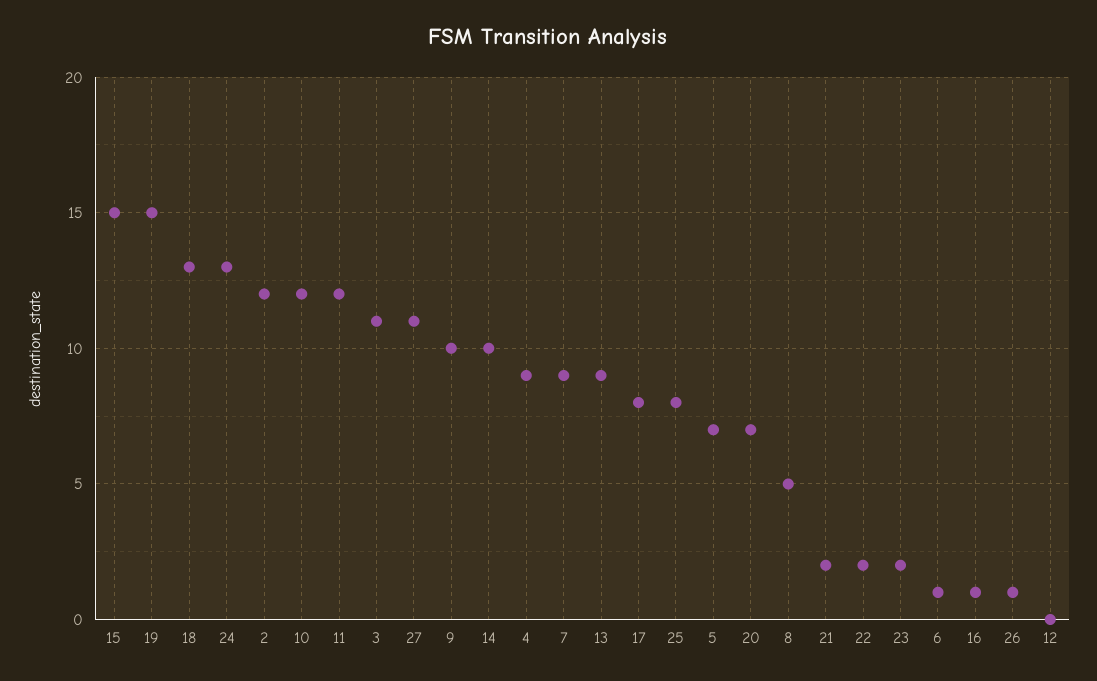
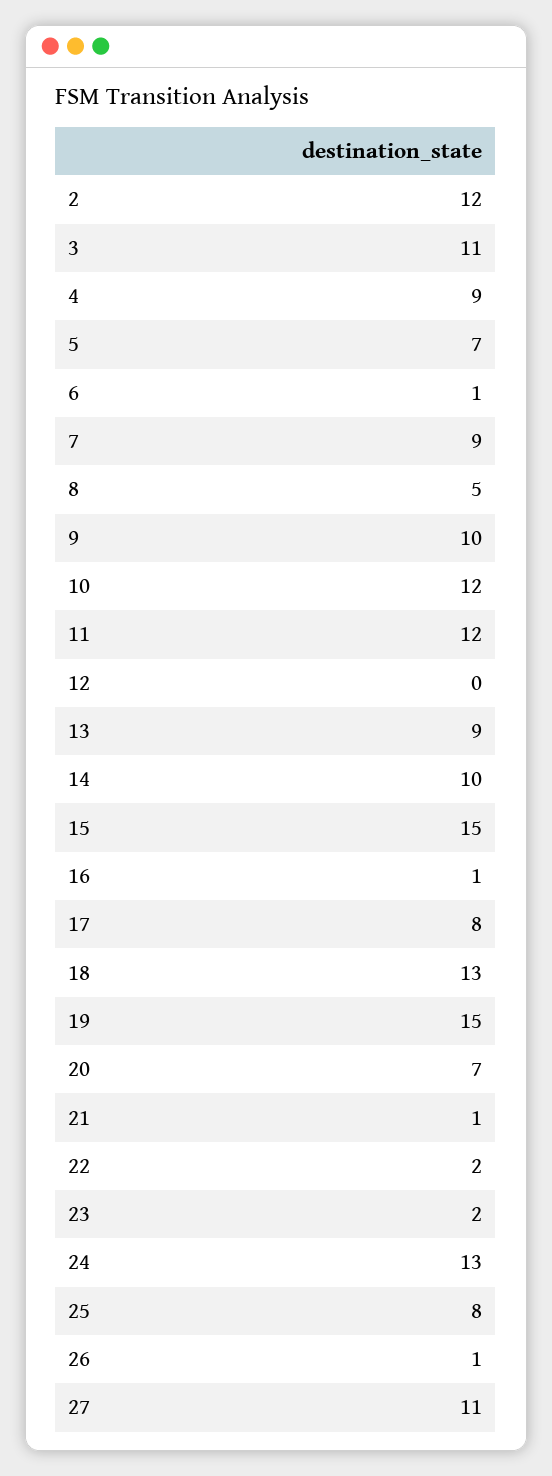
  {
    "15": 15,
    "19": 15,
    "18": 13,
    "24": 13,
    "2": 12,
    "10": 12,
    "11": 12,
    "3": 11,
    "27": 11,
    "9": 10,
    "14": 10,
    "4": 9,
    "7": 9,
    "13": 9,
    "17": 8,
    "25": 8,
    "5": 7,
    "20": 7,
    "8": 5,
-   "21": 2,
+   "21": 1,
    "22": 2,
    "23": 2,
    "6": 1,
    "16": 1,
    "26": 1,
    "12": 0
  }

